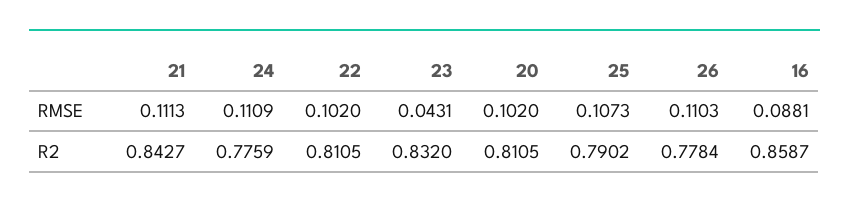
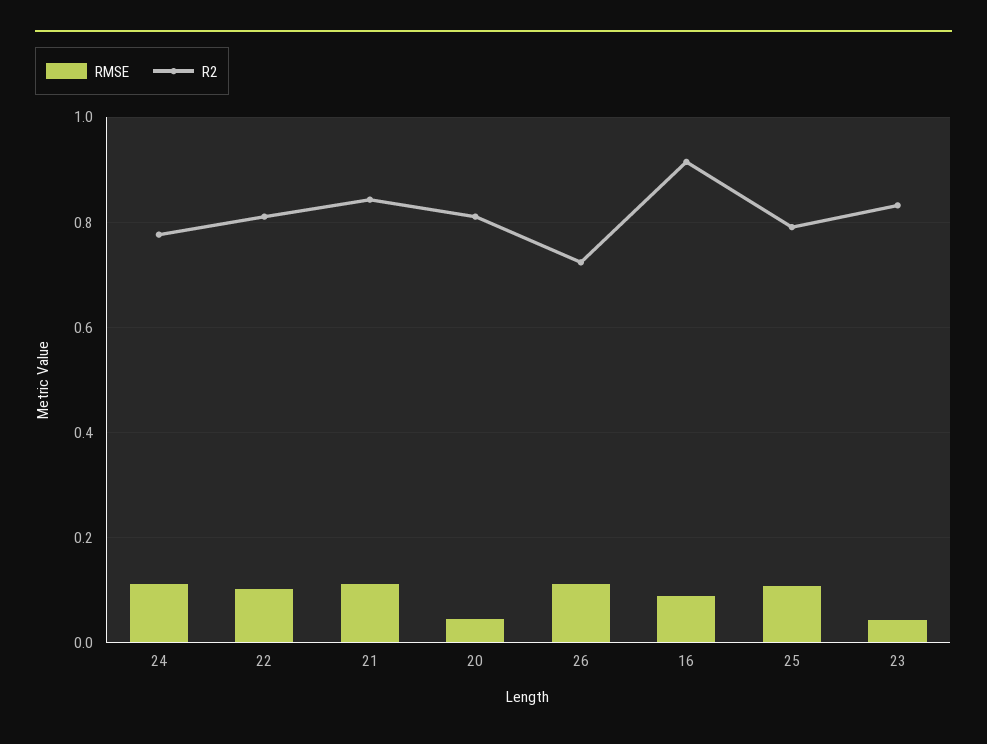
  {
    "RMSE": {
      "21": 0.1113,
      "24": 0.1109,
      "22": 0.102,
      "23": 0.0431,
-     "20": 0.102,
+     "20": 0.04,
      "25": 0.1073,
      "26": 0.1103,
      "16": 0.0881
    },
    "R2": {
      "21": 0.8427,
      "24": 0.7759,
      "22": 0.8105,
      "23": 0.832,
      "20": 0.8105,
      "25": 0.7902,
-     "26": 0.7784,
+     "26": 0.72,
-     "16": 0.8587
+     "16": 0.92
    }
  }

